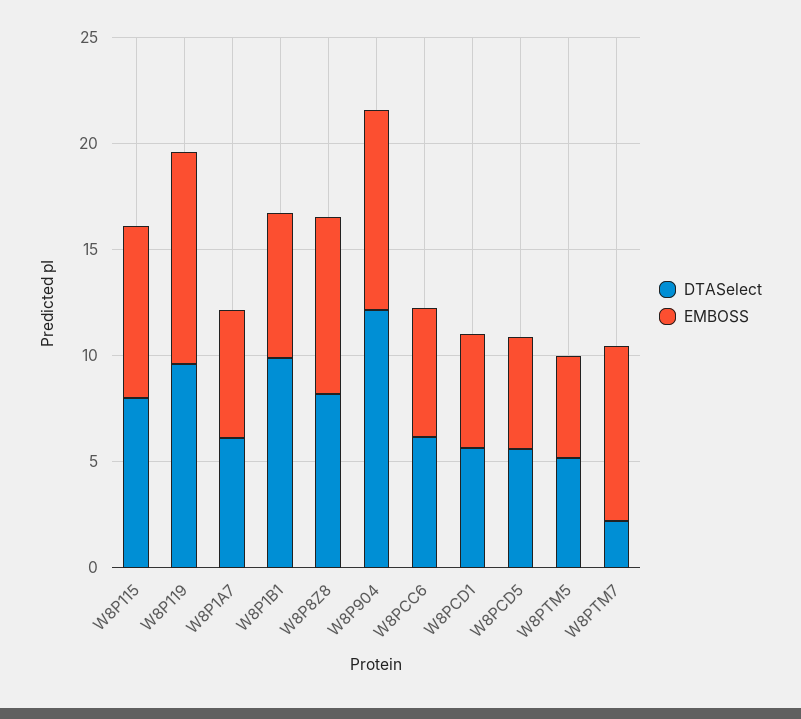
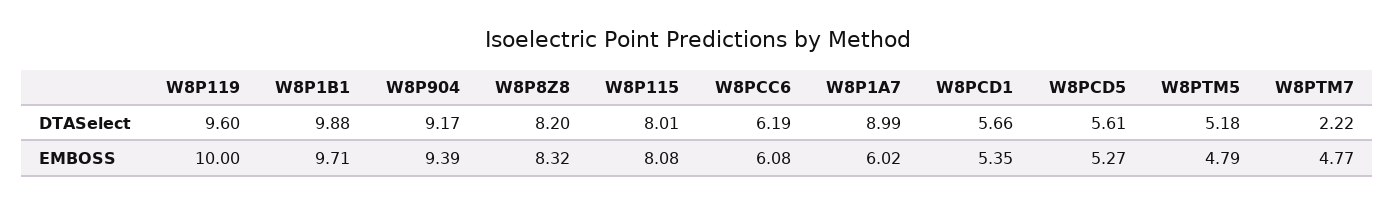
  {
    "DTASelect": {
      "W8P115": 8.01,
      "W8P119": 9.6,
-     "W8P1A7": 6,
+     "W8P1A7": 8.99,
      "W8P1B1": 9.88,
      "W8P8Z8": 8.2,
-     "W8P904": 12,
+     "W8P904": 9.17,
      "W8PCC6": 6.19,
      "W8PCD1": 5.66,
      "W8PCD5": 5.61,
      "W8PTM5": 5.18,
      "W8PTM7": 2.22
    },
    "EMBOSS": {
      "W8P115": 8.08,
      "W8P119": 10,
      "W8P1A7": 6.02,
-     "W8P1B1": 7,
+     "W8P1B1": 9.71,
      "W8P8Z8": 8.32,
      "W8P904": 9.39,
      "W8PCC6": 6.08,
      "W8PCD1": 5.35,
      "W8PCD5": 5.27,
      "W8PTM5": 4.79,
-     "W8PTM7": 8
+     "W8PTM7": 4.77
    }
  }

